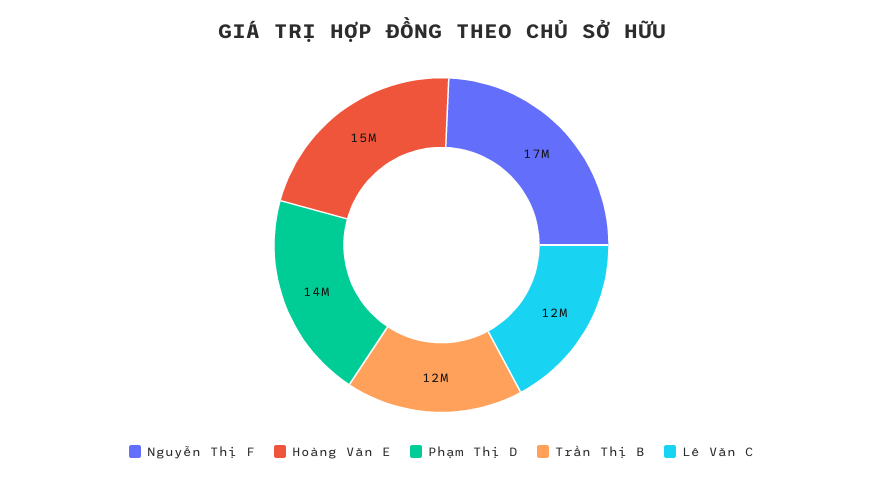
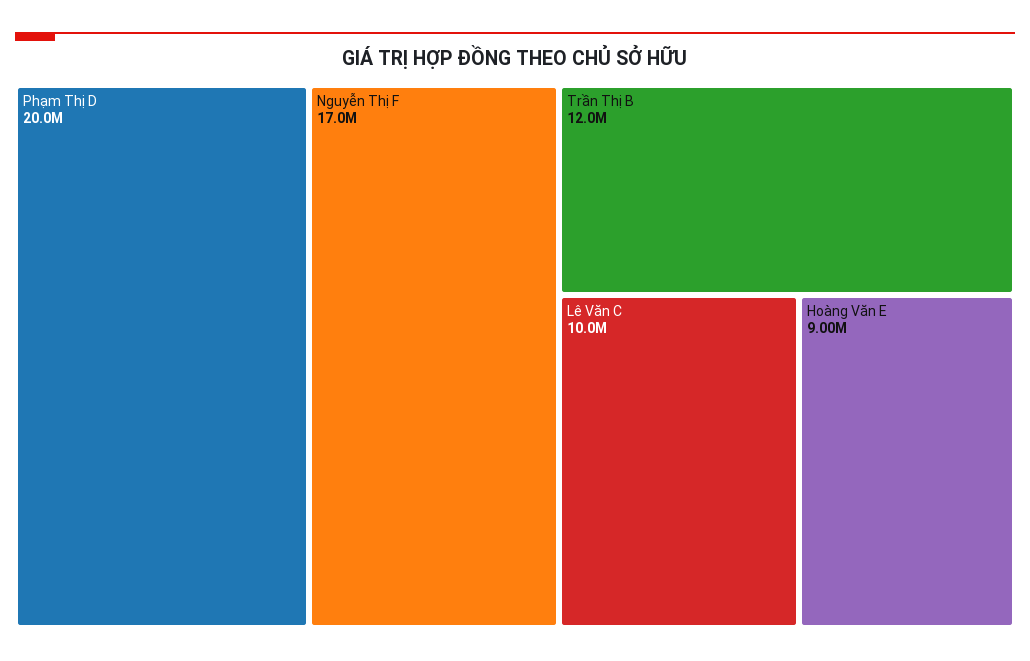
  {
    "Nguyễn Thị F": 17000000,
-   "Hoàng Văn E": 15000000,
+   "Hoàng Văn E": 9000000,
-   "Phạm Thị D": 14000000,
+   "Phạm Thị D": 20000000,
    "Trần Thị B": 12000000,
-   "Lê Văn C": 12000000
+   "Lê Văn C": 10000000
  }

